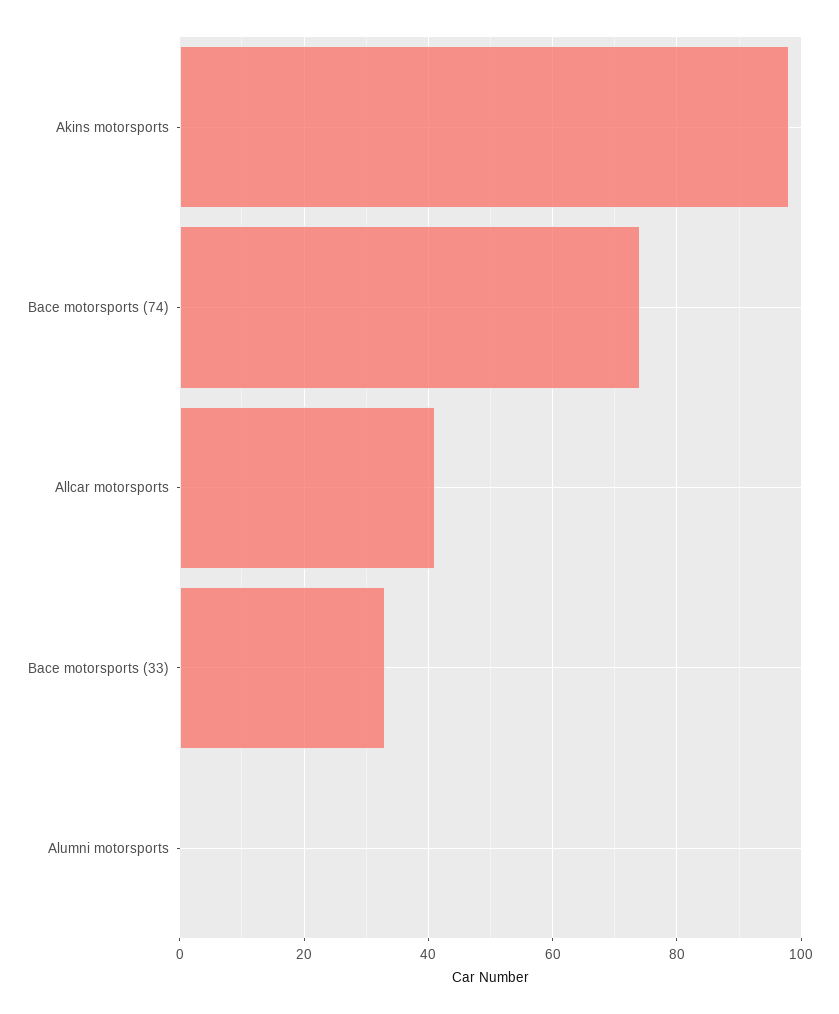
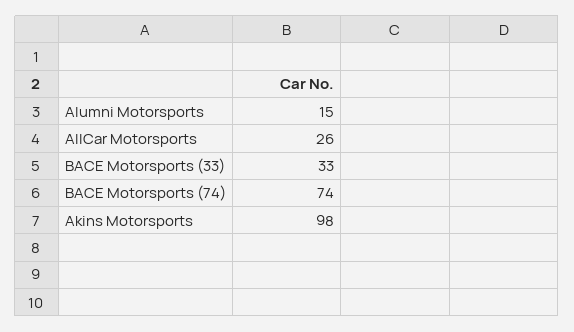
  {
    "Akins motorsports": 98,
    "Bace motorsports (74)": 74,
-   "Allcar motorsports": 40,
+   "Allcar motorsports": 26,
    "Bace motorsports (33)": 33,
-   "Alumni motorsports": 0
+   "Alumni motorsports": 15
  }

